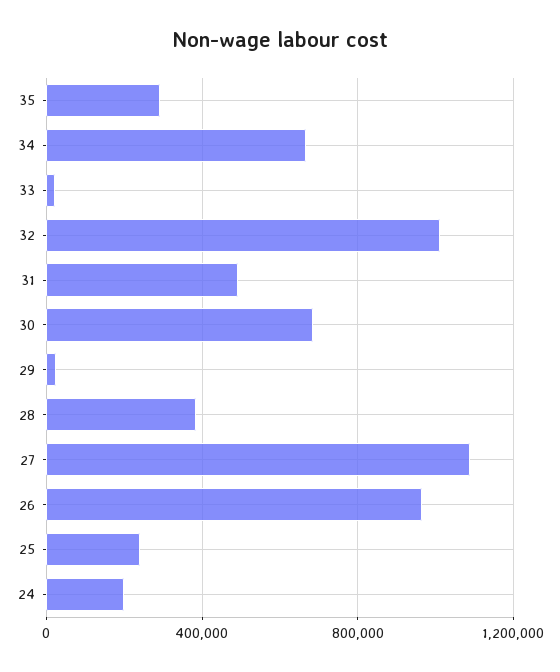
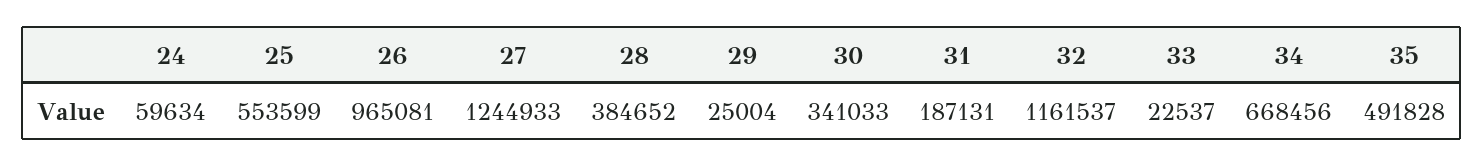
  {
-   "35": 300000,
+   "35": 491828,
    "34": 668456,
    "33": 22537,
-   "32": 1000000,
+   "32": 1161537,
-   "31": 500000,
+   "31": 187131,
-   "30": 700000,
+   "30": 341033,
    "29": 25004,
    "28": 384652,
-   "27": 1100000,
+   "27": 1244933,
    "26": 965081,
-   "25": 250000,
+   "25": 553599,
-   "24": 200000
+   "24": 59634
  }

